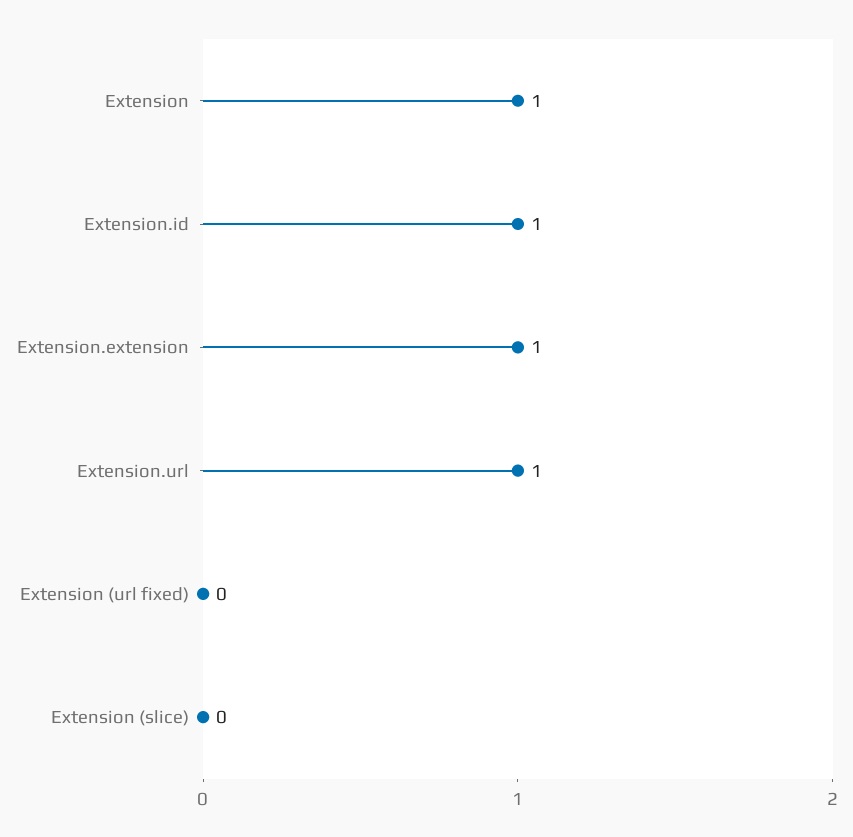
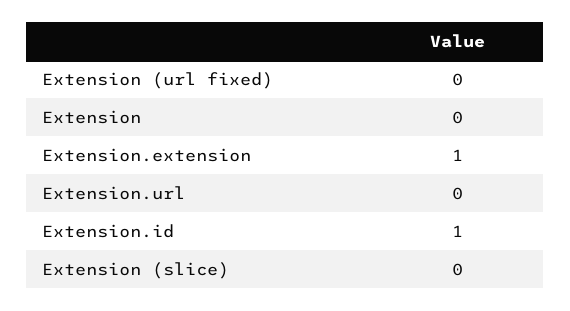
  {
-   "Extension": 1,
+   "Extension": 0,
    "Extension.id": 1,
    "Extension.extension": 1,
-   "Extension.url": 1,
+   "Extension.url": 0,
    "Extension (url fixed)": 0,
    "Extension (slice)": 0
  }

